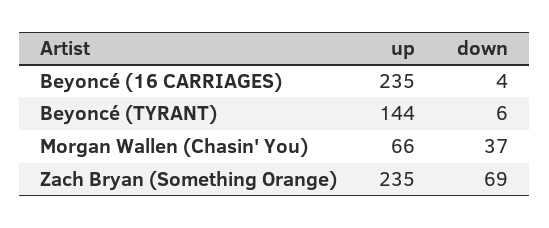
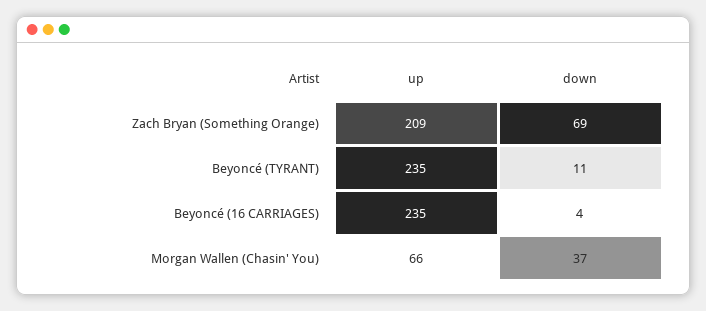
  {
    "up": {
      "Beyoncé (16 CARRIAGES)": 235,
-     "Beyoncé (TYRANT)": 144,
+     "Beyoncé (TYRANT)": 235,
      "Morgan Wallen (Chasin' You)": 66,
-     "Zach Bryan (Something Orange)": 235
+     "Zach Bryan (Something Orange)": 209
    },
    "down": {
      "Beyoncé (16 CARRIAGES)": 4,
-     "Beyoncé (TYRANT)": 6,
+     "Beyoncé (TYRANT)": 11,
      "Morgan Wallen (Chasin' You)": 37,
      "Zach Bryan (Something Orange)": 69
    }
  }

